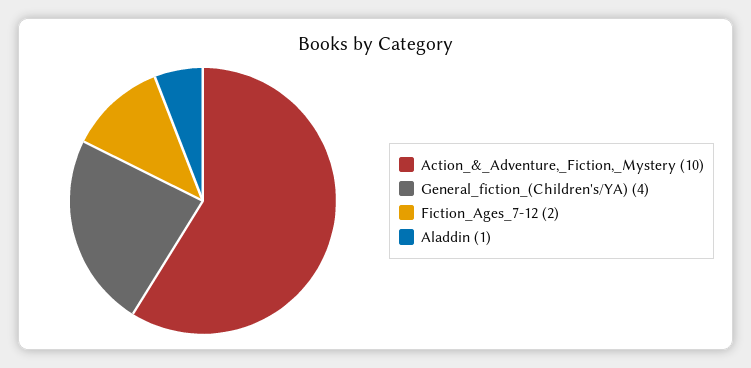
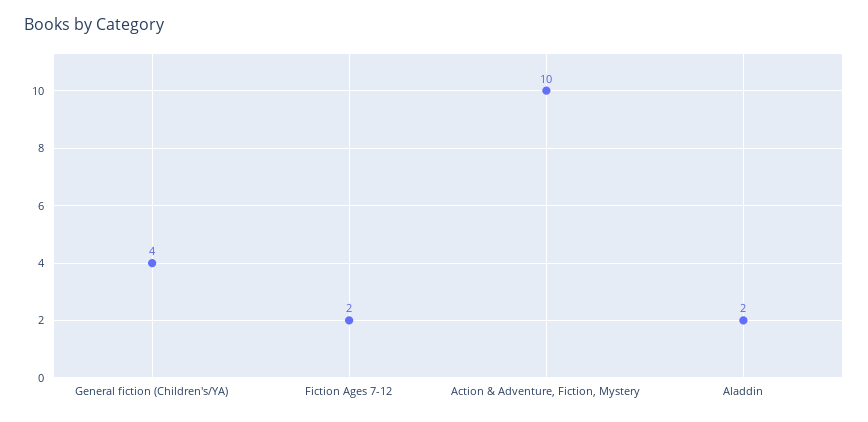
  {
    "Action_&_Adventure,_Fiction,_Mystery": 10,
    "General_fiction_(Children's/YA)": 4,
    "Fiction_Ages_7-12": 2,
-   "Aladdin": 1
+   "Aladdin": 2
  }

